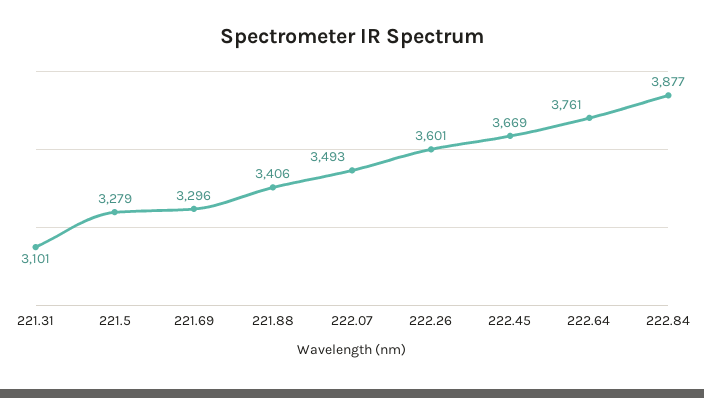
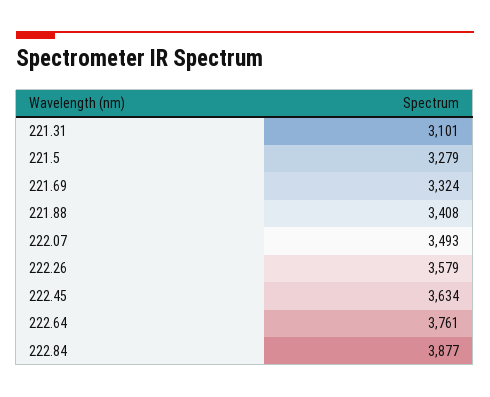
  {
    "221.31": 3101,
    "221.5": 3279,
-   "221.69": 3296,
+   "221.69": 3324,
-   "221.88": 3406,
+   "221.88": 3408,
    "222.07": 3493,
-   "222.26": 3601,
+   "222.26": 3579,
-   "222.45": 3669,
+   "222.45": 3634,
    "222.64": 3761,
    "222.84": 3877
  }

